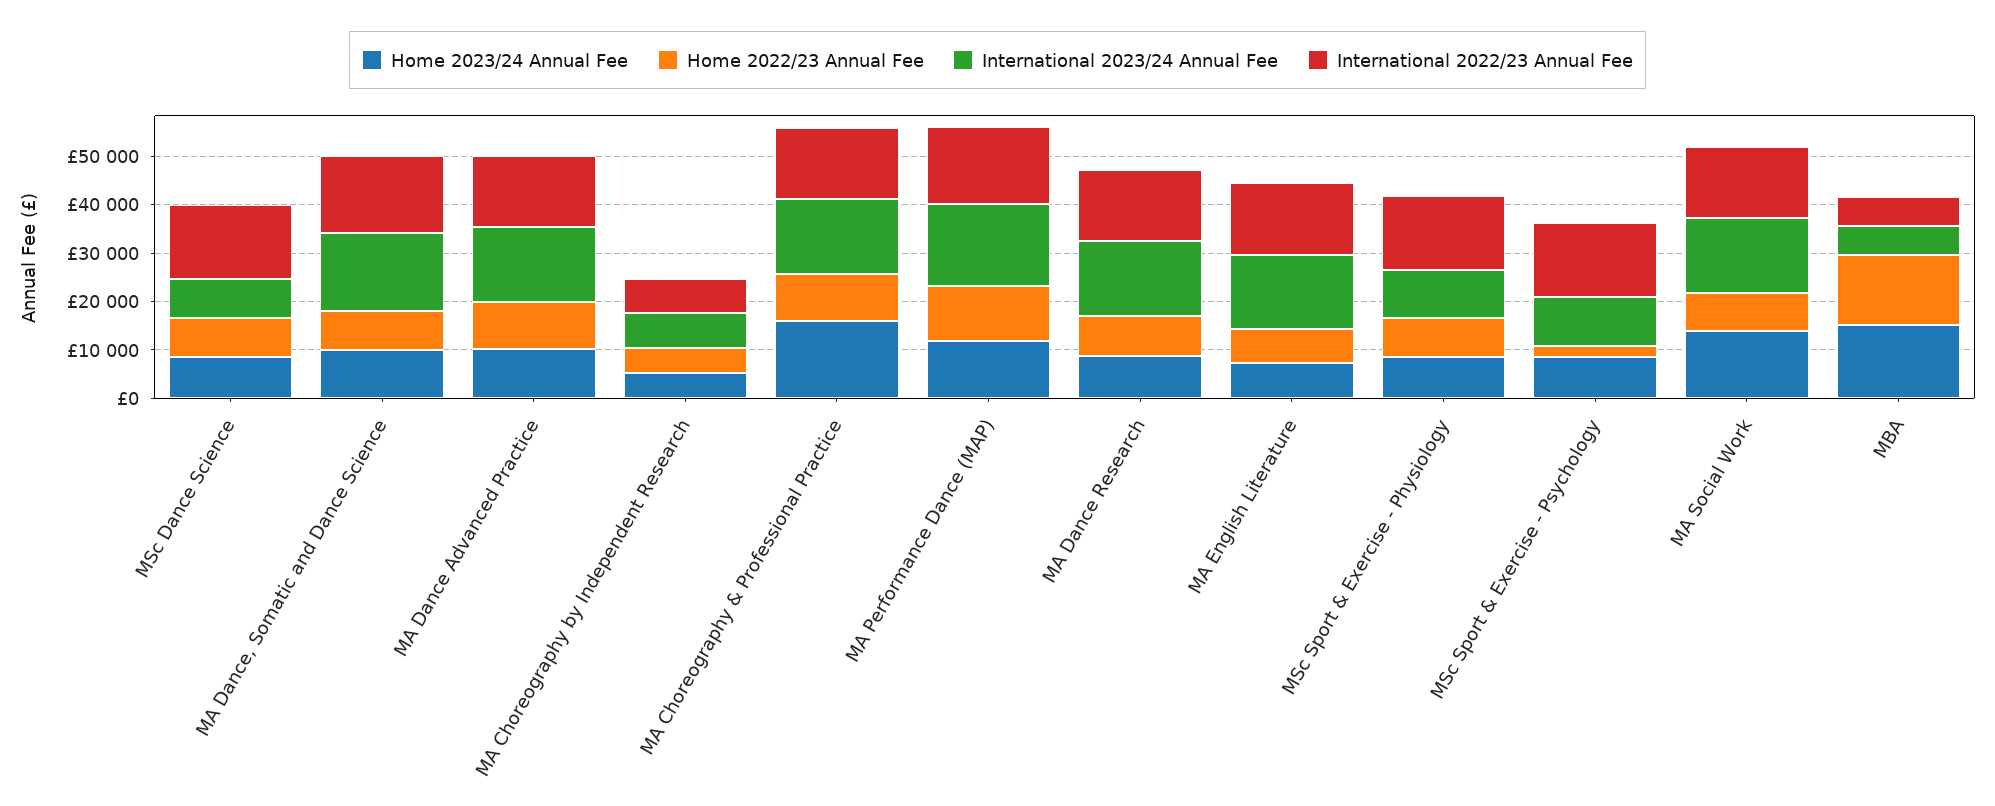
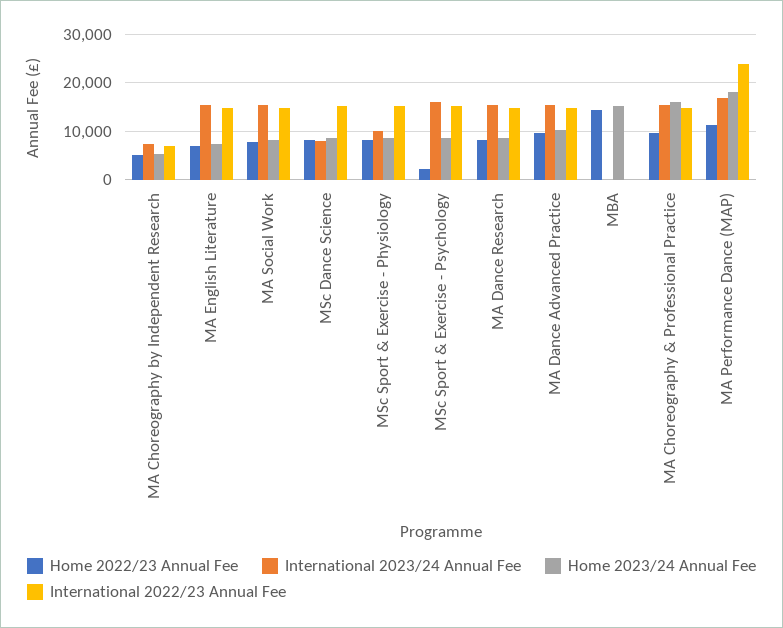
  {
    "Home 2023/24 Annual Fee": {
      "MSc Dance Science": 8000,
-     "MA Dance, Somatic and Dance Science": 10000,
      "MA Dance Advanced Practice": 10000,
      "MA Choreography by Independent Research": 6000,
      "MA Choreography & Professional Practice": 16000,
-     "MA Performance Dance (MAP)": 12000,
+     "MA Performance Dance (MAP)": 18000,
      "MA Dance Research": 8000,
      "MA English Literature": 8000,
      "MSc Sport & Exercise - Physiology": 8000,
      "MSc Sport & Exercise - Psychology": 8000,
-     "MA Social Work": 14000,
+     "MA Social Work": 8000,
      "MBA": 16000
    },
    "Home 2022/23 Annual Fee": {
      "MSc Dance Science": 8000,
-     "MA Dance, Somatic and Dance Science": 8000,
      "MA Dance Advanced Practice": 10000,
      "MA Choreography by Independent Research": 6000,
      "MA Choreography & Professional Practice": 10000,
      "MA Performance Dance (MAP)": 12000,
      "MA Dance Research": 8000,
      "MA English Literature": 6000,
      "MSc Sport & Exercise - Physiology": 8000,
      "MSc Sport & Exercise - Psychology": 2000,
      "MA Social Work": 8000,
      "MBA": 14000
    },
    "International 2023/24 Annual Fee": {
      "MSc Dance Science": 8000,
-     "MA Dance, Somatic and Dance Science": 16000,
      "MA Dance Advanced Practice": 16000,
      "MA Choreography by Independent Research": 8000,
      "MA Choreography & Professional Practice": 16000,
      "MA Performance Dance (MAP)": 16000,
      "MA Dance Research": 16000,
      "MA English Literature": 16000,
      "MSc Sport & Exercise - Physiology": 10000,
-     "MSc Sport & Exercise - Psychology": 10000,
+     "MSc Sport & Exercise - Psychology": 16000,
      "MA Social Work": 16000,
-     "MBA": 6000
+     "MBA": 0
    },
    "International 2022/23 Annual Fee": {
      "MSc Dance Science": 16000,
-     "MA Dance, Somatic and Dance Science": 16000,
      "MA Dance Advanced Practice": 14000,
      "MA Choreography by Independent Research": 8000,
      "MA Choreography & Professional Practice": 14000,
-     "MA Performance Dance (MAP)": 16000,
+     "MA Performance Dance (MAP)": 24000,
      "MA Dance Research": 14000,
      "MA English Literature": 14000,
      "MSc Sport & Exercise - Physiology": 16000,
      "MSc Sport & Exercise - Psychology": 16000,
      "MA Social Work": 14000,
-     "MBA": 6000
+     "MBA": 0
    }
  }

